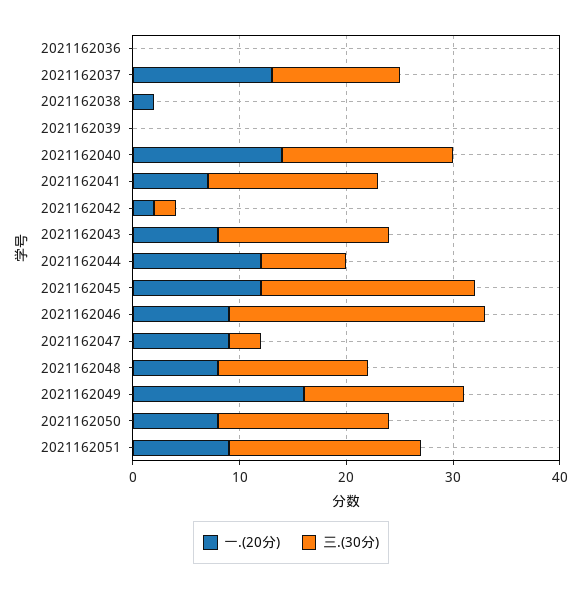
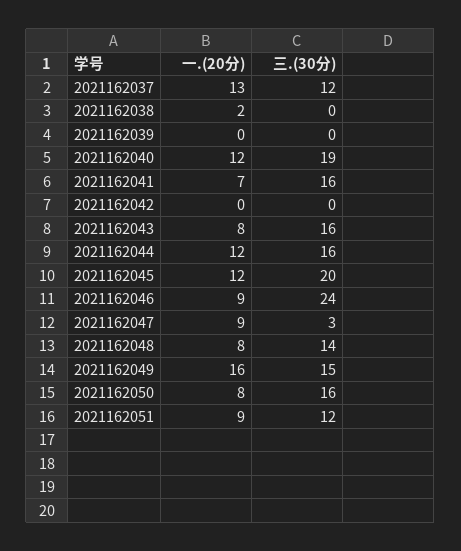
  {
    "一.(20分)": {
-     "2021162036": 0,
      "2021162037": 13,
      "2021162038": 2,
      "2021162039": 0,
-     "2021162040": 14,
+     "2021162040": 12,
      "2021162041": 7,
-     "2021162042": 2,
+     "2021162042": 0,
      "2021162043": 8,
      "2021162044": 12,
      "2021162045": 12,
      "2021162046": 9,
      "2021162047": 9,
      "2021162048": 8,
      "2021162049": 16,
      "2021162050": 8,
      "2021162051": 9
    },
    "三.(30分)": {
-     "2021162036": 0,
      "2021162037": 12,
      "2021162038": 0,
      "2021162039": 0,
-     "2021162040": 16,
+     "2021162040": 19,
      "2021162041": 16,
-     "2021162042": 2,
+     "2021162042": 0,
      "2021162043": 16,
-     "2021162044": 8,
+     "2021162044": 16,
      "2021162045": 20,
      "2021162046": 24,
      "2021162047": 3,
      "2021162048": 14,
      "2021162049": 15,
      "2021162050": 16,
-     "2021162051": 18
+     "2021162051": 12
    }
  }

